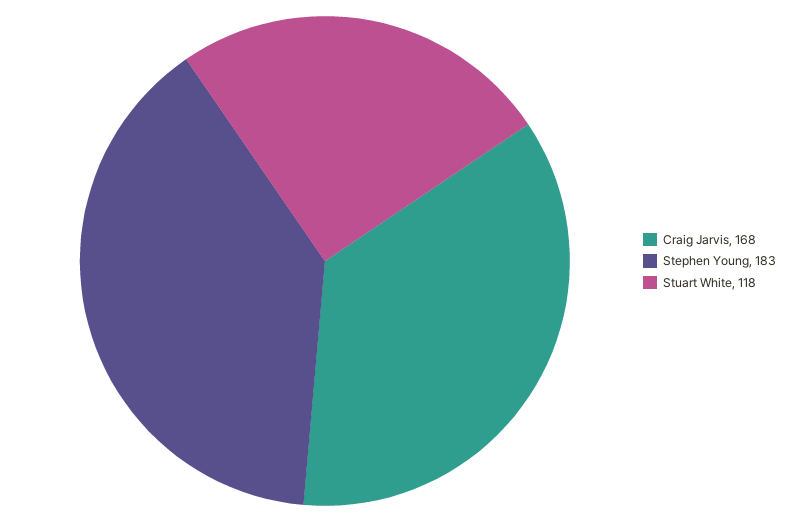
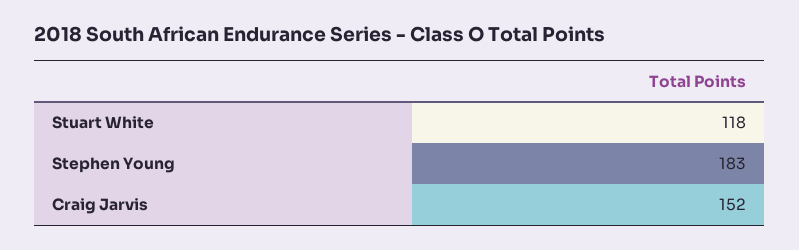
  {
-   "Craig Jarvis": 168,
+   "Craig Jarvis": 152,
    "Stephen Young": 183,
    "Stuart White": 118
  }

